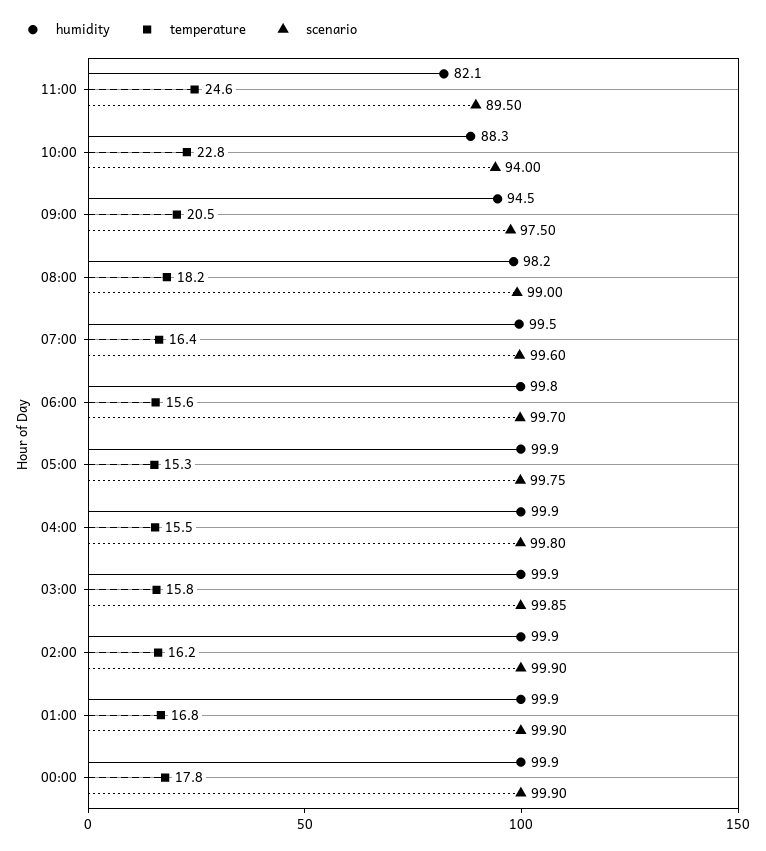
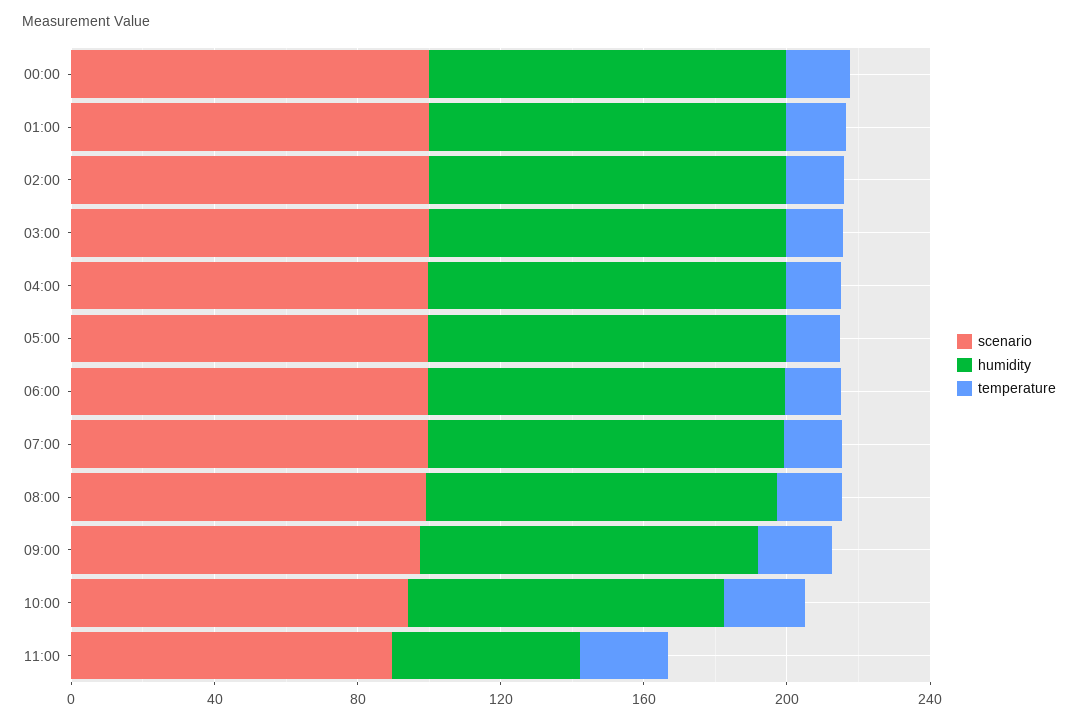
  {
    "humidity": {
-     "11:00": 82.1,
+     "11:00": 50,
      "10:00": 88.3,
      "09:00": 94.5,
      "08:00": 98.2,
      "07:00": 99.5,
      "06:00": 99.8,
      "05:00": 99.9,
      "04:00": 99.9,
      "03:00": 99.9,
      "02:00": 99.9,
      "01:00": 99.9,
      "00:00": 99.9
    },
    "temperature": {
      "11:00": 24.6,
      "10:00": 22.8,
      "09:00": 20.5,
      "08:00": 18.2,
      "07:00": 16.4,
      "06:00": 15.6,
      "05:00": 15.3,
      "04:00": 15.5,
      "03:00": 15.8,
      "02:00": 16.2,
      "01:00": 16.8,
      "00:00": 17.8
    },
    "scenario": {
      "11:00": 89.5,
      "10:00": 94,
      "09:00": 97.5,
      "08:00": 99,
      "07:00": 99.6,
      "06:00": 99.7,
      "05:00": 99.75,
      "04:00": 99.8,
      "03:00": 99.85,
      "02:00": 99.9,
      "01:00": 99.9,
      "00:00": 99.9
    }
  }

